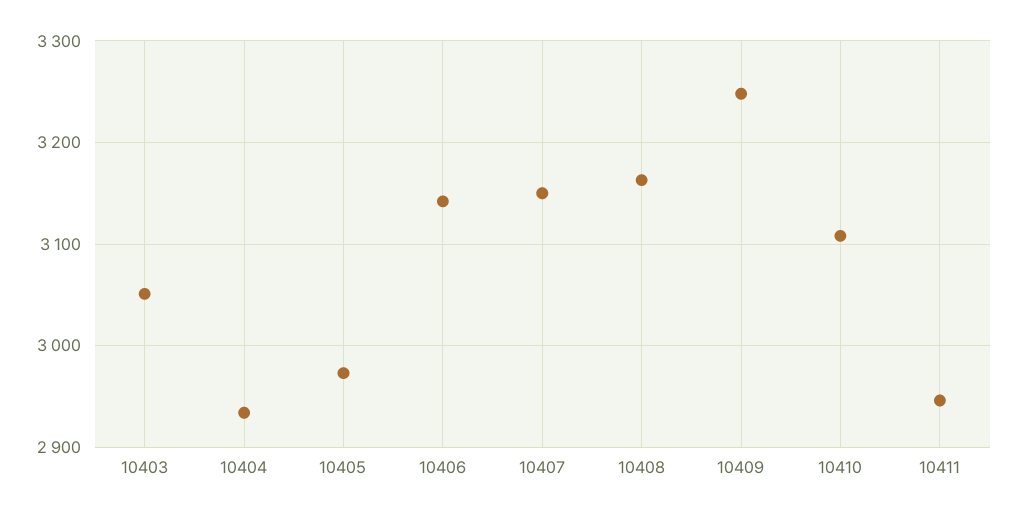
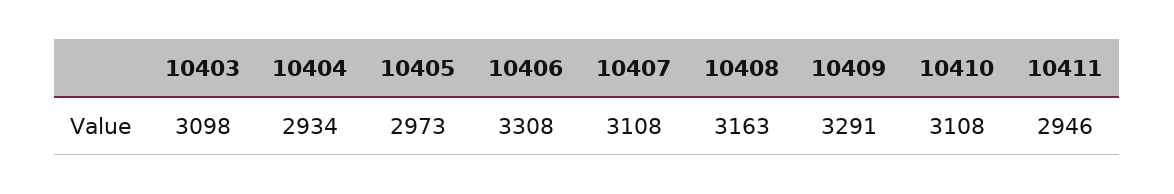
  {
-   "10403": 3050,
+   "10403": 3098,
    "10404": 2934,
    "10405": 2973,
-   "10406": 3140,
+   "10406": 3308,
-   "10407": 3150,
+   "10407": 3108,
    "10408": 3163,
-   "10409": 3250,
+   "10409": 3291,
    "10410": 3108,
    "10411": 2946
  }

